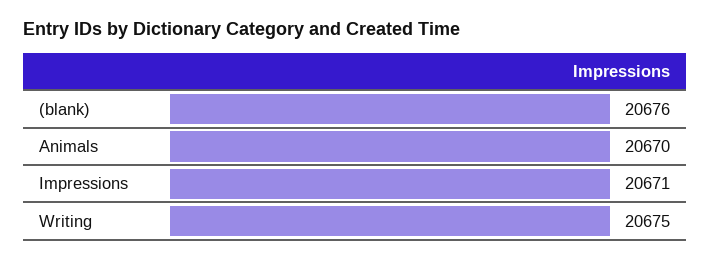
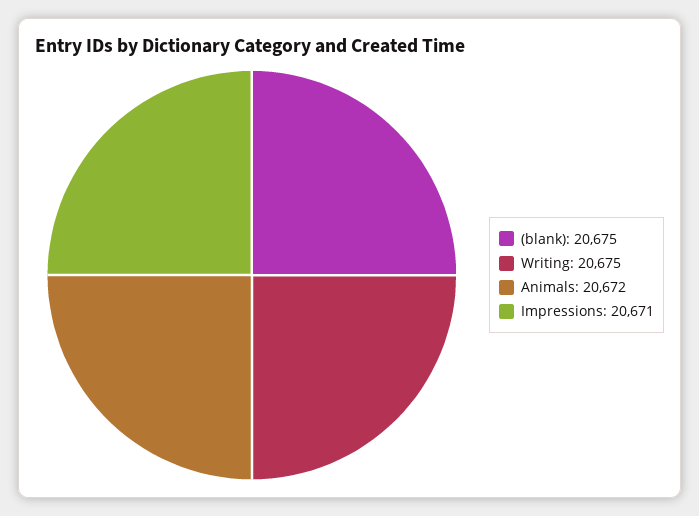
  {
-   "(blank)": 20676,
+   "(blank)": 20675,
-   "Animals": 20670,
+   "Animals": 20672,
    "Impressions": 20671,
    "Writing": 20675
  }

